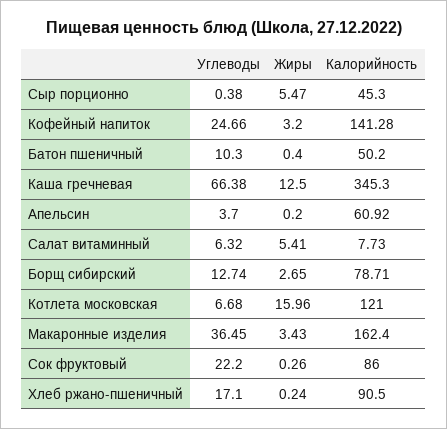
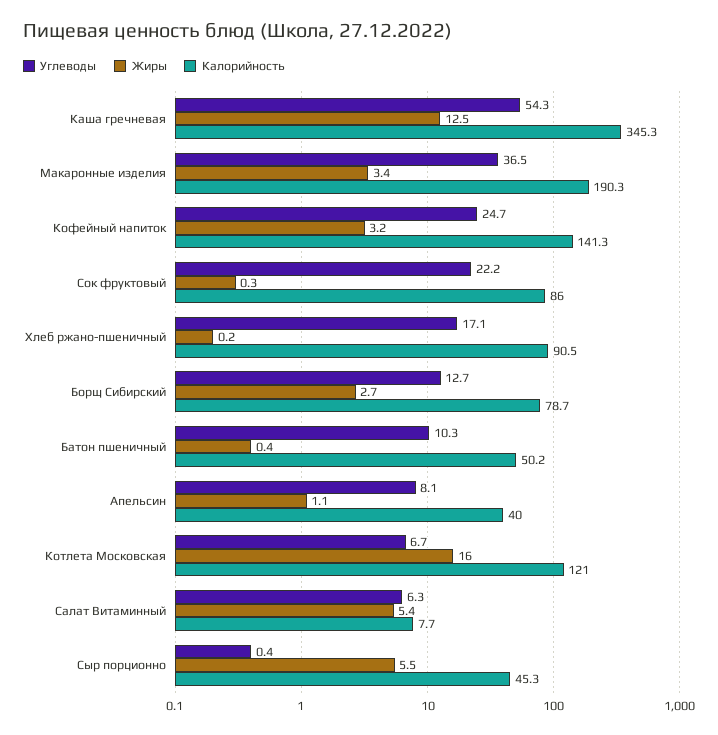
  {
    "Углеводы": {
      "Сыр порционно": 0.38,
      "Кофейный напиток": 24.66,
      "Батон пшеничный": 10.3,
-     "Каша гречневая": 66.38,
+     "Каша гречневая": 54.3,
-     "Апельсин": 3.7,
+     "Апельсин": 8.1,
      "Салат витаминный": 6.32,
      "Борщ сибирский": 12.74,
      "Котлета московская": 6.68,
      "Макаронные изделия": 36.45,
      "Сок фруктовый": 22.2,
      "Хлеб ржано-пшеничный": 17.1
    },
    "Жиры": {
      "Сыр порционно": 5.47,
      "Кофейный напиток": 3.2,
      "Батон пшеничный": 0.4,
      "Каша гречневая": 12.5,
-     "Апельсин": 0.2,
+     "Апельсин": 1.1,
      "Салат витаминный": 5.41,
      "Борщ сибирский": 2.65,
      "Котлета московская": 15.96,
      "Макаронные изделия": 3.43,
      "Сок фруктовый": 0.26,
      "Хлеб ржано-пшеничный": 0.24
    },
    "Калорийность": {
      "Сыр порционно": 45.3,
      "Кофейный напиток": 141.28,
      "Батон пшеничный": 50.2,
      "Каша гречневая": 345.3,
-     "Апельсин": 60.92,
+     "Апельсин": 40,
      "Салат витаминный": 7.73,
      "Борщ сибирский": 78.71,
      "Котлета московская": 121,
-     "Макаронные изделия": 162.4,
+     "Макаронные изделия": 190.3,
      "Сок фруктовый": 86,
      "Хлеб ржано-пшеничный": 90.5
    }
  }

